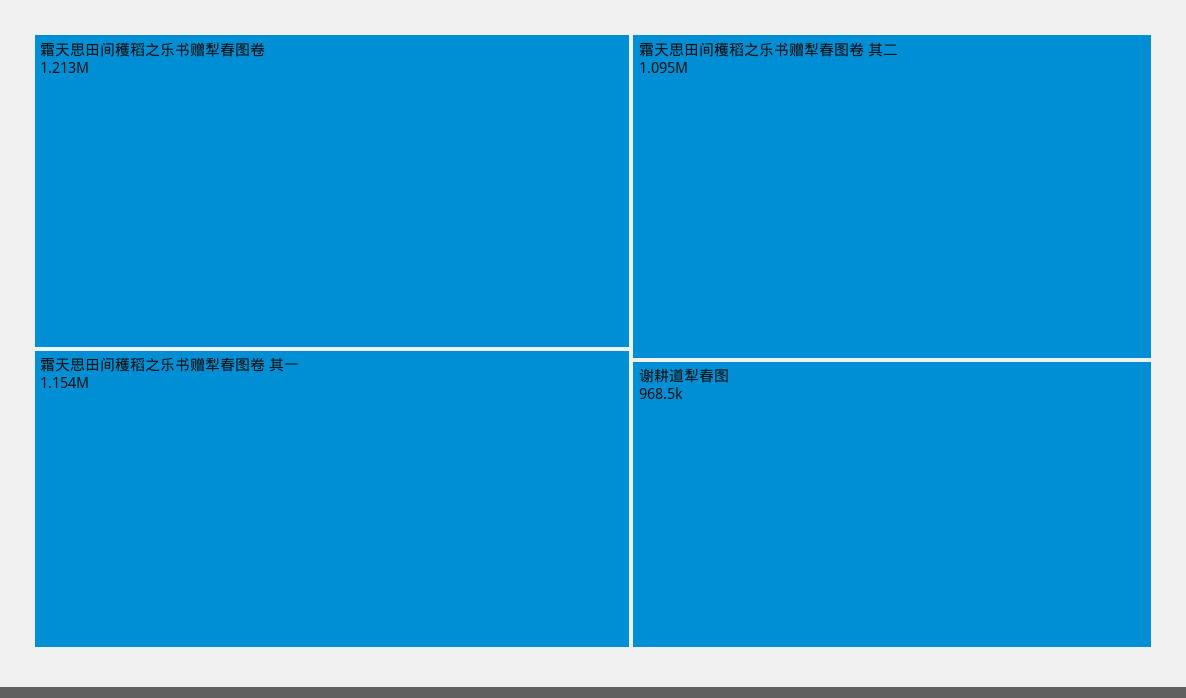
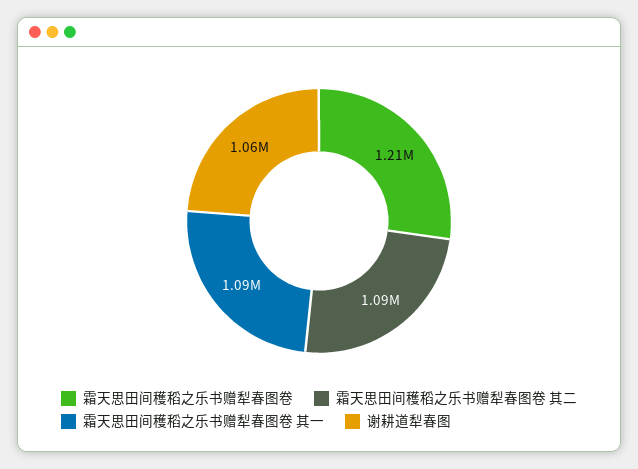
  {
    "霜天思田间穫稻之乐书赠犁春图卷": 1213000,
-   "霜天思田间穫稻之乐书赠犁春图卷 其一": 1154000,
+   "霜天思田间穫稻之乐书赠犁春图卷 其一": 1090000,
    "霜天思田间穫稻之乐书赠犁春图卷 其二": 1095000,
-   "谢耕道犁春图": 968500
+   "谢耕道犁春图": 1060000
  }

